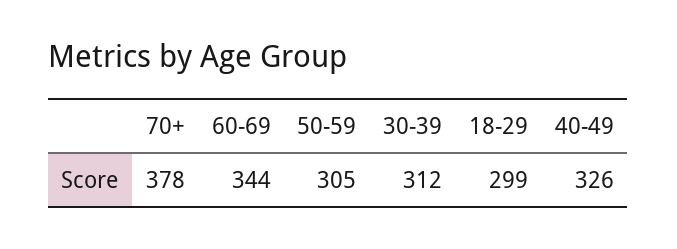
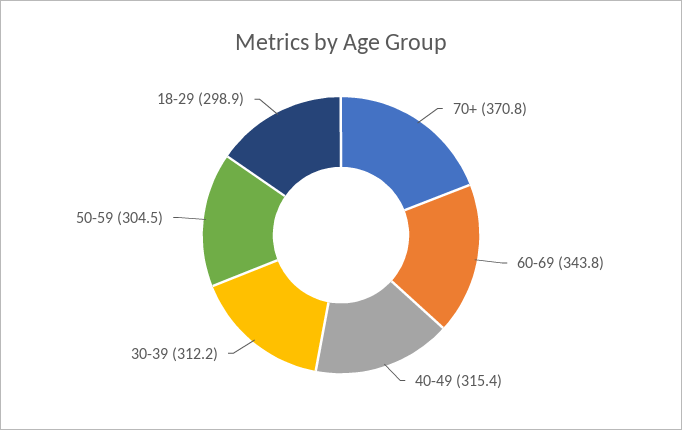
  {
-   "70+": 378,
+   "70+": 370.8,
    "60-69": 343.8,
    "50-59": 304.5,
    "30-39": 312.2,
    "18-29": 298.9,
-   "40-49": 326
+   "40-49": 315.4
  }

